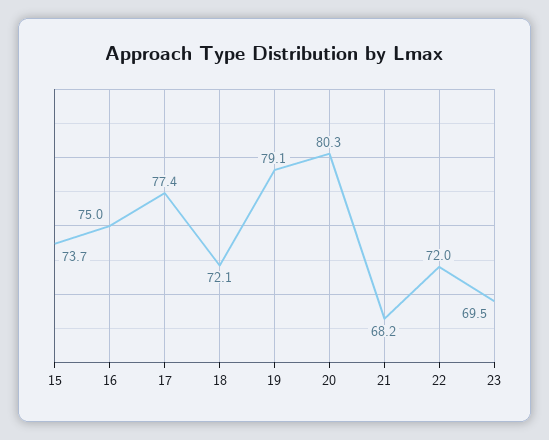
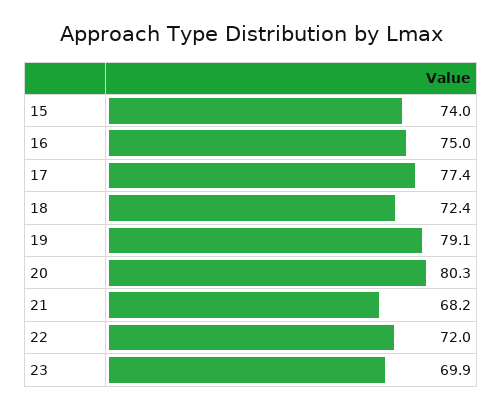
  {
-   "15": 73.7,
+   "15": 74,
    "16": 75,
    "17": 77.4,
-   "18": 72.1,
+   "18": 72.4,
    "19": 79.1,
    "20": 80.3,
    "21": 68.2,
    "22": 72,
-   "23": 69.5
+   "23": 69.9
  }

